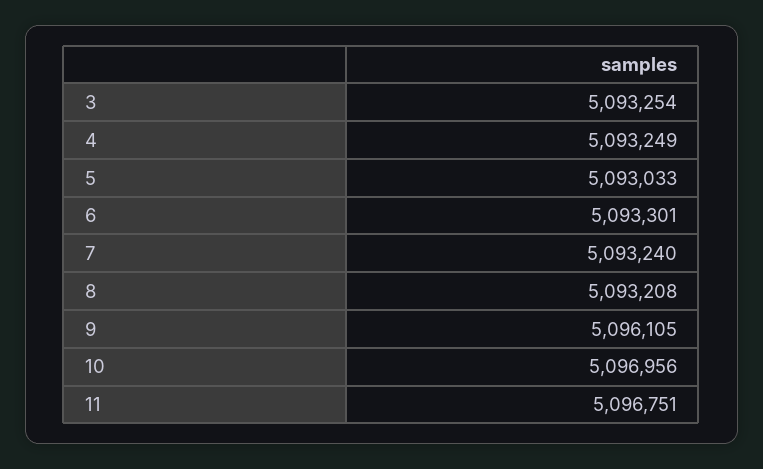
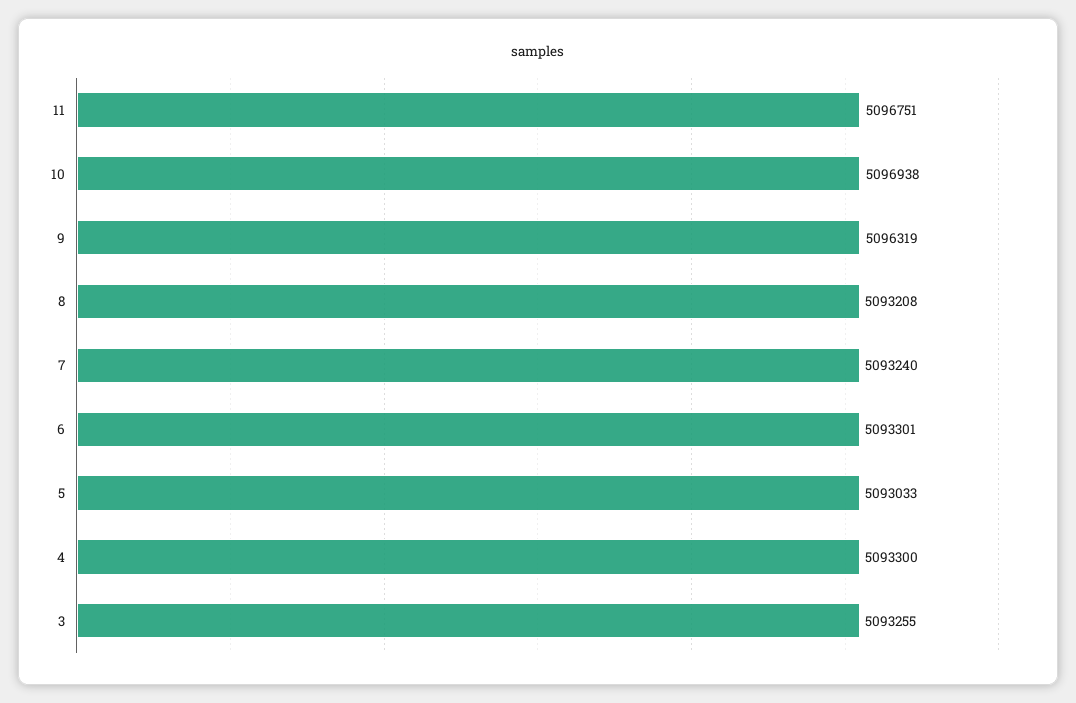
  {
-   "3": 5093254,
+   "3": 5093255,
-   "4": 5093249,
+   "4": 5093300,
    "5": 5093033,
    "6": 5093301,
    "7": 5093240,
    "8": 5093208,
-   "9": 5096105,
+   "9": 5096319,
-   "10": 5096956,
+   "10": 5096938,
    "11": 5096751
  }

